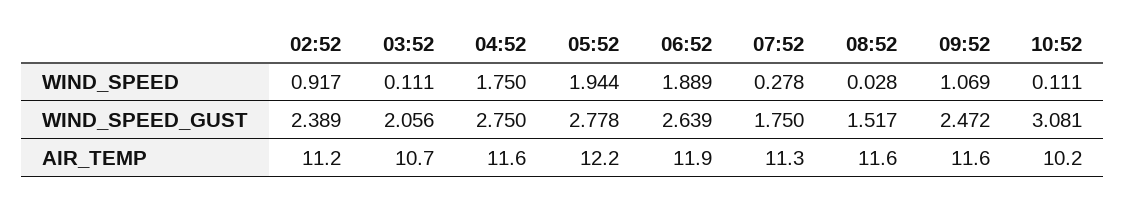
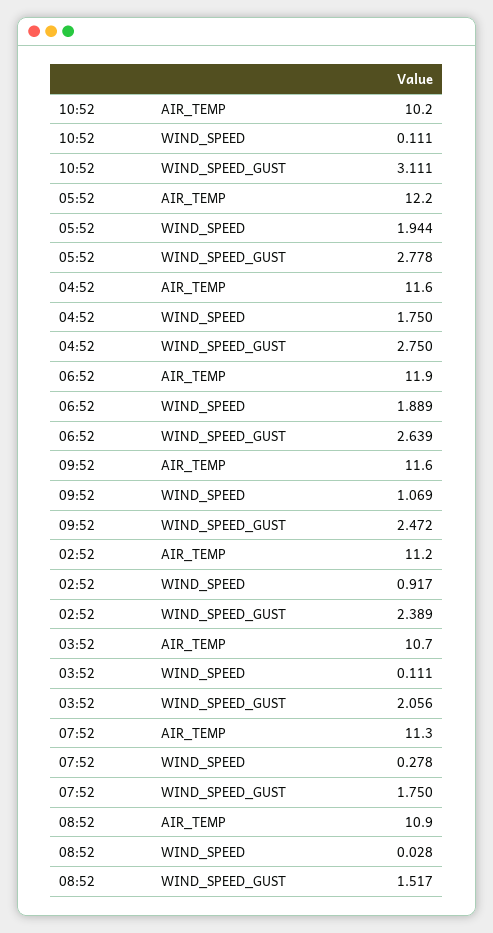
  {
    "02:52": {
      "WIND_SPEED": 0.917,
      "WIND_SPEED_GUST": 2.389,
      "AIR_TEMP": 11.2
    },
    "03:52": {
      "WIND_SPEED": 0.111,
      "WIND_SPEED_GUST": 2.056,
      "AIR_TEMP": 10.7
    },
    "04:52": {
      "WIND_SPEED": 1.75,
      "WIND_SPEED_GUST": 2.75,
      "AIR_TEMP": 11.6
    },
    "05:52": {
      "WIND_SPEED": 1.944,
      "WIND_SPEED_GUST": 2.778,
      "AIR_TEMP": 12.2
    },
    "06:52": {
      "WIND_SPEED": 1.889,
      "WIND_SPEED_GUST": 2.639,
      "AIR_TEMP": 11.9
    },
    "07:52": {
      "WIND_SPEED": 0.278,
      "WIND_SPEED_GUST": 1.75,
      "AIR_TEMP": 11.3
    },
    "08:52": {
      "WIND_SPEED": 0.028,
      "WIND_SPEED_GUST": 1.517,
-     "AIR_TEMP": 11.6
+     "AIR_TEMP": 10.9
    },
    "09:52": {
      "WIND_SPEED": 1.069,
      "WIND_SPEED_GUST": 2.472,
      "AIR_TEMP": 11.6
    },
    "10:52": {
      "WIND_SPEED": 0.111,
-     "WIND_SPEED_GUST": 3.081,
+     "WIND_SPEED_GUST": 3.111,
      "AIR_TEMP": 10.2
    }
  }

